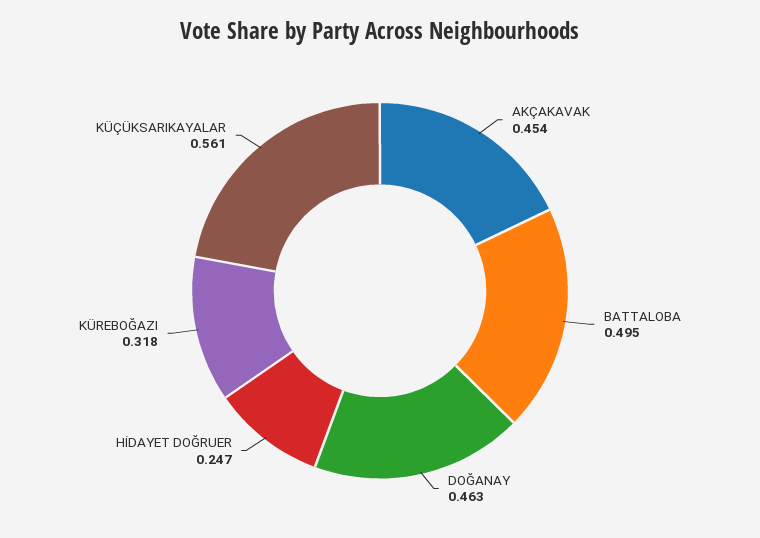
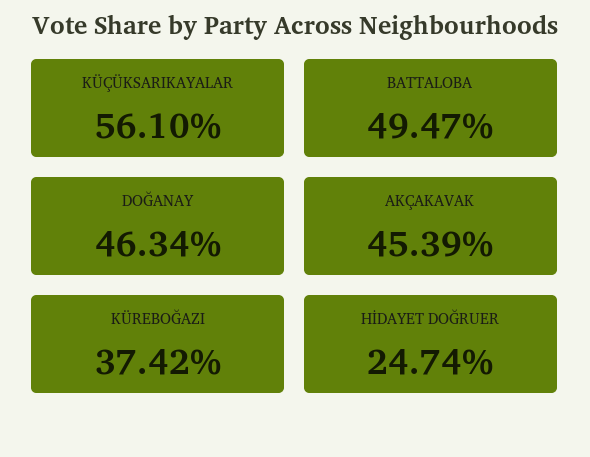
  {
    "AKÇAKAVAK": 0.4539,
    "BATTALOBA": 0.4947,
    "DOĞANAY": 0.4634,
    "HİDAYET DOĞRUER": 0.2474,
-   "KÜREBOĞAZI": 0.318,
+   "KÜREBOĞAZI": 0.3742,
    "KÜÇÜKSARIKAYALAR": 0.561
  }

